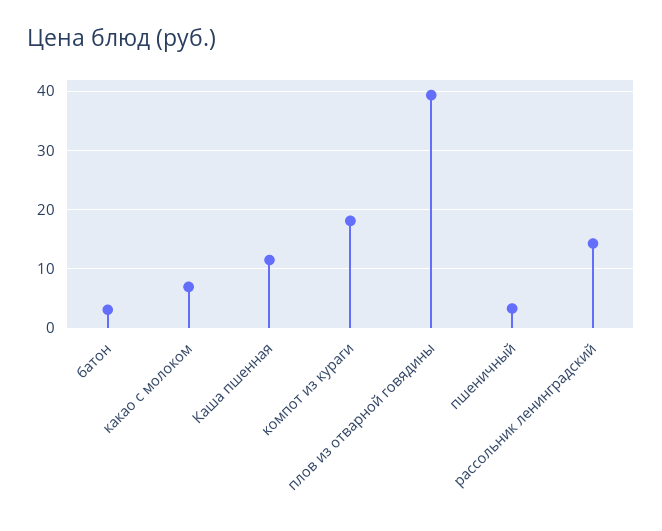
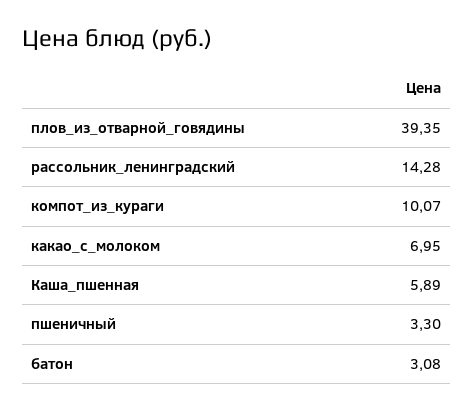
  {
    "батон": 3.08,
    "какао с молоком": 6.95,
-   "Каша пшенная": 12,
+   "Каша пшенная": 5.89,
-   "компот из кураги": 18,
+   "компот из кураги": 10.07,
    "плов из отварной говядины": 39.35,
    "пшеничный": 3.3,
    "рассольник ленинградский": 14.28
  }

